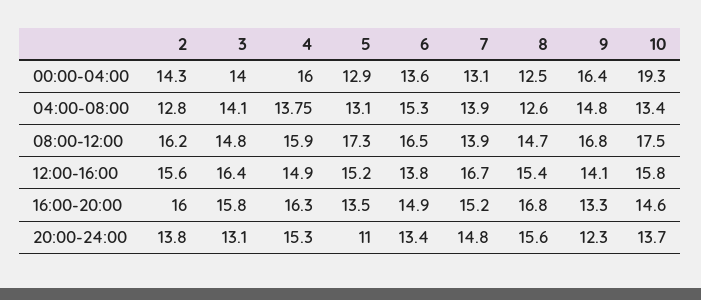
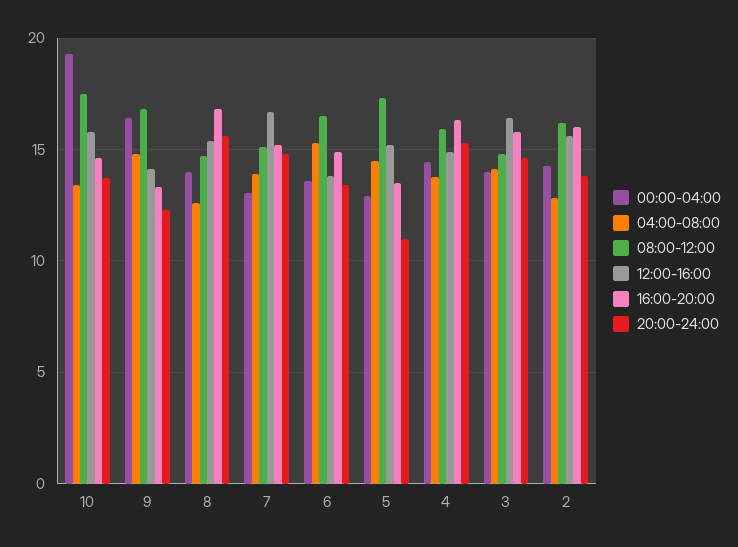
  {
    "00:00-04:00": {
      "2": 14.3,
      "3": 14,
-     "4": 16,
+     "4": 14.5,
      "5": 12.9,
      "6": 13.6,
      "7": 13.1,
-     "8": 12.5,
+     "8": 14,
      "9": 16.4,
      "10": 19.3
    },
    "04:00-08:00": {
      "2": 12.8,
      "3": 14.1,
      "4": 13.75,
-     "5": 13.1,
+     "5": 14.5,
      "6": 15.3,
      "7": 13.9,
      "8": 12.6,
      "9": 14.8,
      "10": 13.4
    },
    "08:00-12:00": {
      "2": 16.2,
      "3": 14.8,
      "4": 15.9,
      "5": 17.3,
      "6": 16.5,
-     "7": 13.9,
+     "7": 15,
      "8": 14.7,
      "9": 16.8,
      "10": 17.5
    },
    "12:00-16:00": {
      "2": 15.6,
      "3": 16.4,
      "4": 14.9,
      "5": 15.2,
      "6": 13.8,
      "7": 16.7,
      "8": 15.4,
      "9": 14.1,
      "10": 15.8
    },
    "16:00-20:00": {
      "2": 16,
      "3": 15.8,
      "4": 16.3,
      "5": 13.5,
      "6": 14.9,
      "7": 15.2,
      "8": 16.8,
      "9": 13.3,
      "10": 14.6
    },
    "20:00-24:00": {
      "2": 13.8,
-     "3": 13.1,
+     "3": 14.5,
      "4": 15.3,
      "5": 11,
      "6": 13.4,
      "7": 14.8,
      "8": 15.6,
      "9": 12.3,
      "10": 13.7
    }
  }

